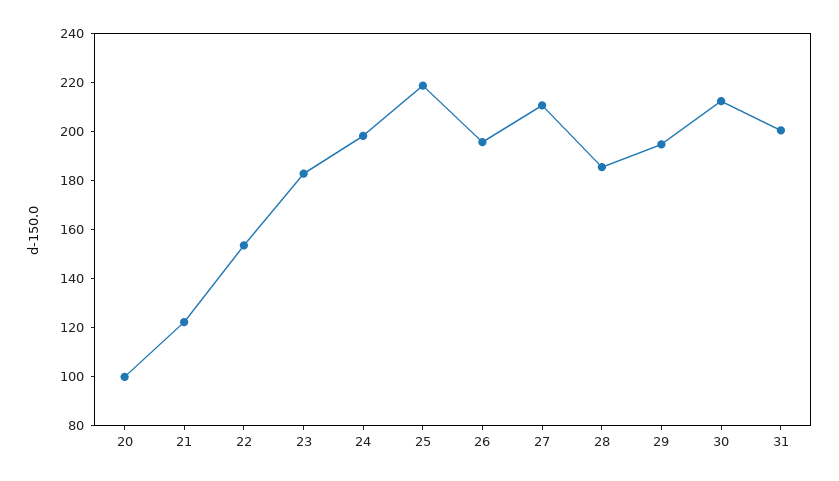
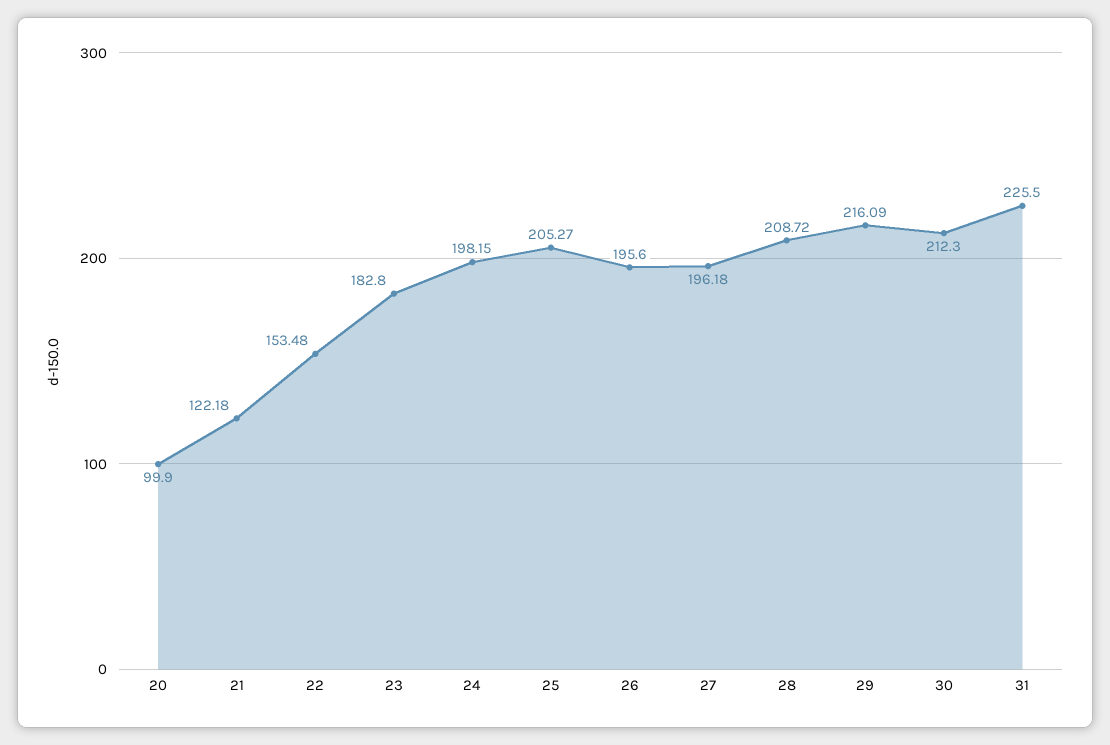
  {
    "20": 99.9,
    "21": 122.18,
    "22": 153.48,
    "23": 182.8,
    "24": 198.15,
-   "25": 220,
+   "25": 205.27,
    "26": 195.6,
-   "27": 210,
+   "27": 196.18,
-   "28": 185,
+   "28": 208.72,
-   "29": 195,
+   "29": 216.09,
    "30": 212.3,
-   "31": 200
+   "31": 225.5
  }

